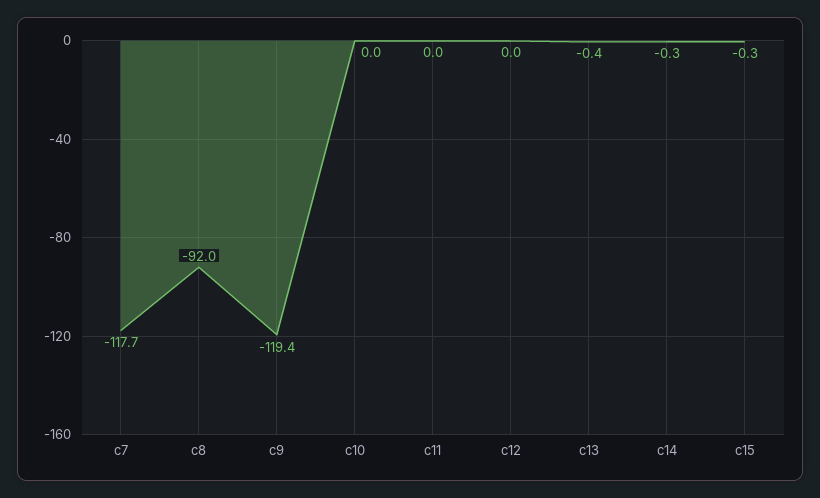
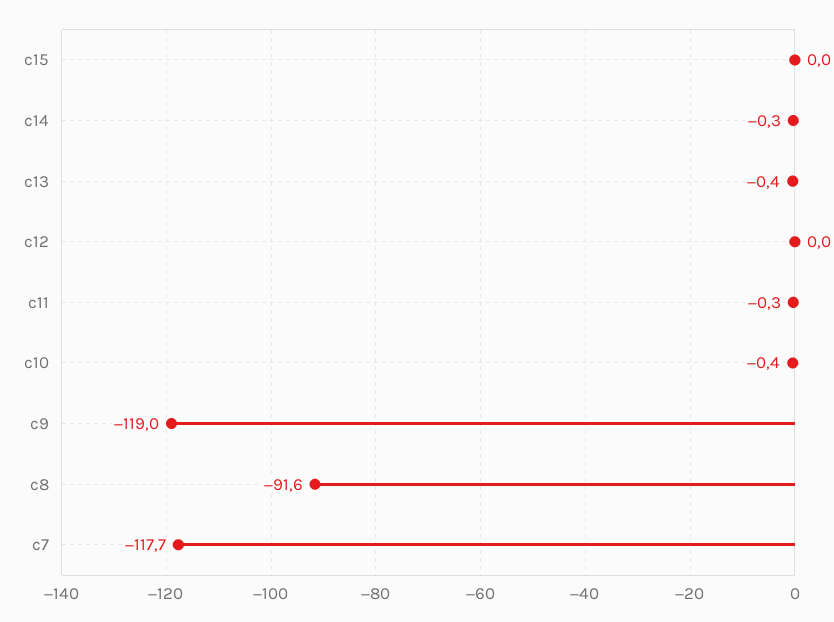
  {
    "c7": -117.7,
-   "c8": -92,
+   "c8": -91.6,
-   "c9": -119.4,
+   "c9": -119,
-   "c10": 0,
+   "c10": -0.4,
-   "c11": 0,
+   "c11": -0.3,
    "c12": 0,
    "c13": -0.4,
    "c14": -0.3,
-   "c15": -0.3
+   "c15": 0
  }

